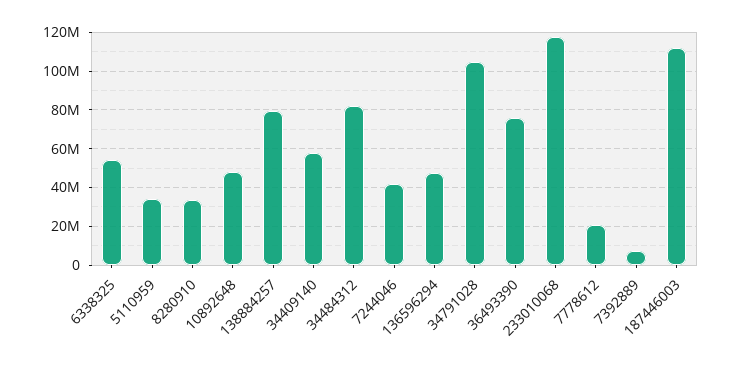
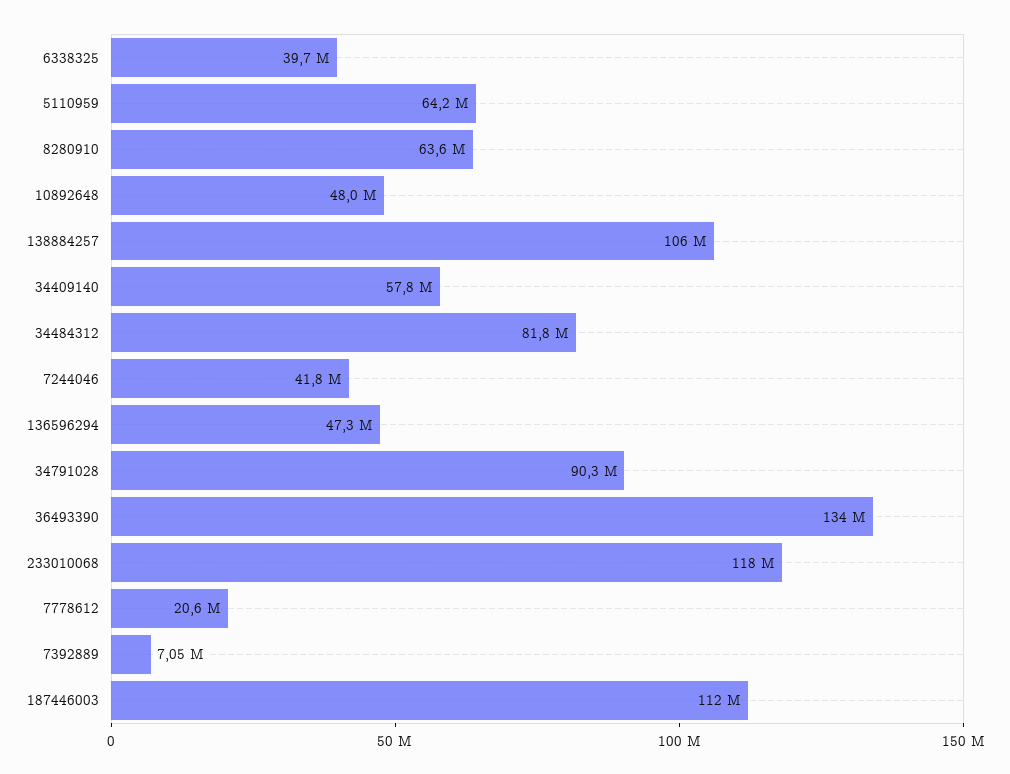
  {
-   "6338325": 55000000,
+   "6338325": 39700000,
-   "5110959": 35000000,
+   "5110959": 64200000,
-   "8280910": 35000000,
+   "8280910": 63600000,
    "10892648": 48000000,
-   "138884257": 80000000,
+   "138884257": 106000000,
    "34409140": 57800000,
    "34484312": 81800000,
    "7244046": 41800000,
    "136596294": 47300000,
-   "34791028": 105000000,
+   "34791028": 90300000,
-   "36493390": 75000000,
+   "36493390": 134000000,
    "233010068": 118000000,
    "7778612": 20600000,
    "7392889": 7050000,
    "187446003": 112000000
  }

